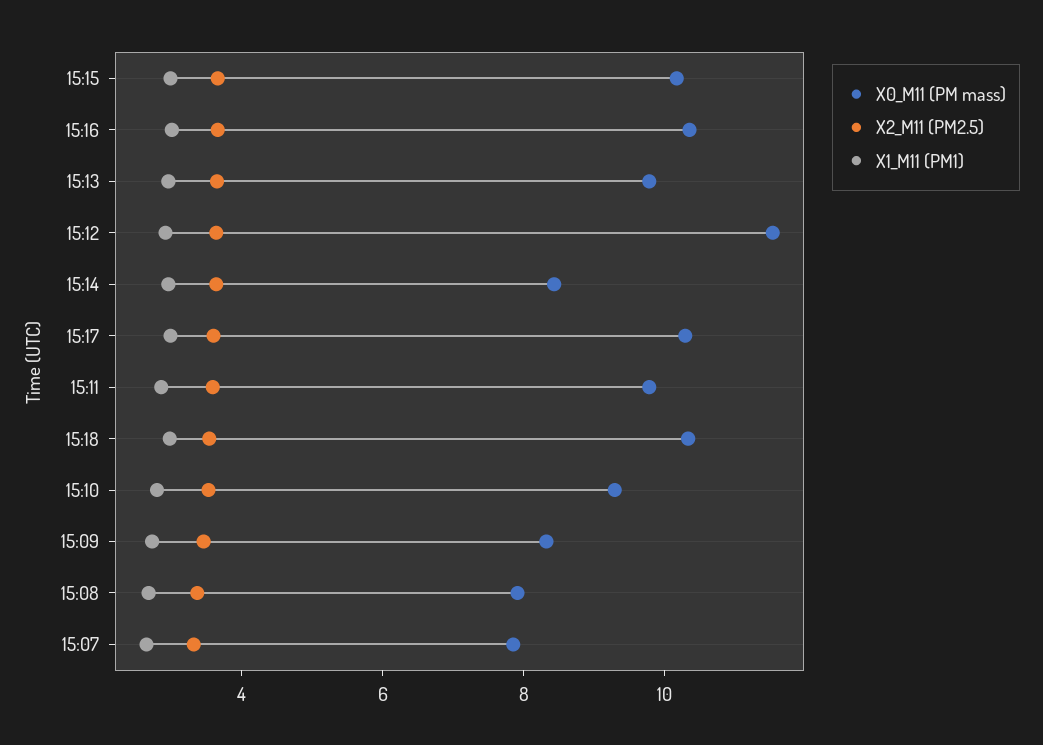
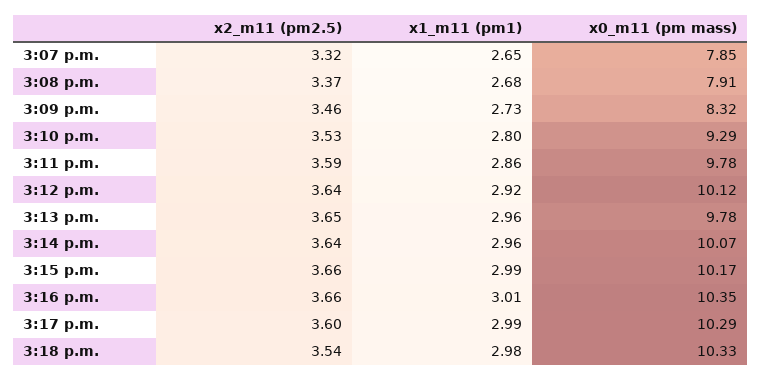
  {
    "X0_M11 (PM mass)": {
      "15:15": 10.17,
      "15:16": 10.35,
      "15:13": 9.78,
-     "15:12": 11.5,
+     "15:12": 10.12,
-     "15:14": 8.5,
+     "15:14": 10.07,
      "15:17": 10.29,
      "15:11": 9.78,
      "15:18": 10.33,
      "15:10": 9.29,
      "15:09": 8.32,
      "15:08": 7.91,
      "15:07": 7.85
    },
    "X2_M11 (PM2.5)": {
      "15:15": 3.66,
      "15:16": 3.66,
      "15:13": 3.65,
      "15:12": 3.64,
      "15:14": 3.64,
      "15:17": 3.6,
      "15:11": 3.59,
      "15:18": 3.54,
      "15:10": 3.53,
      "15:09": 3.46,
      "15:08": 3.37,
      "15:07": 3.32
    },
    "X1_M11 (PM1)": {
      "15:15": 2.99,
      "15:16": 3.01,
      "15:13": 2.96,
      "15:12": 2.92,
      "15:14": 2.96,
      "15:17": 2.99,
      "15:11": 2.86,
      "15:18": 2.98,
      "15:10": 2.8,
      "15:09": 2.73,
      "15:08": 2.68,
      "15:07": 2.65
    }
  }

